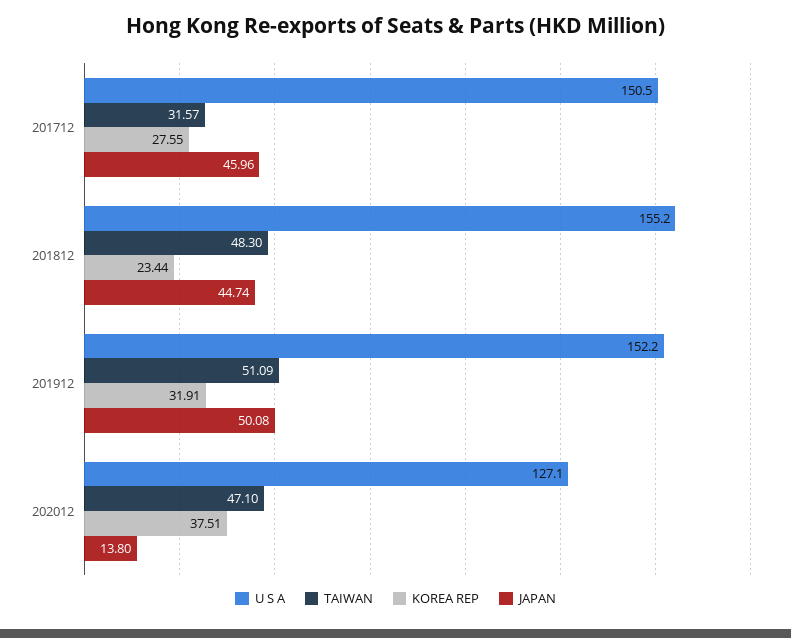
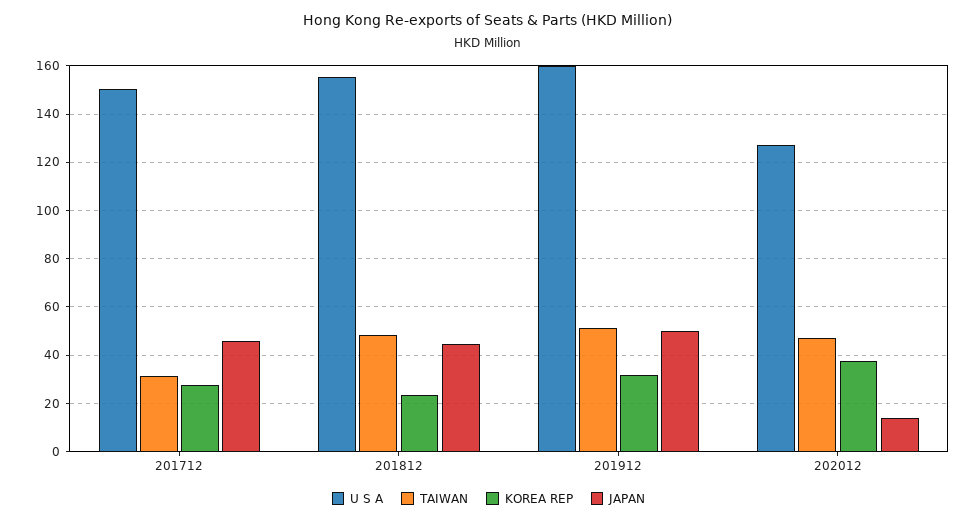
  {
    "U S A": {
      "201712": 150.5,
      "201812": 155.2,
-     "201912": 152.2,
+     "201912": 160,
      "202012": 127.1
    },
    "TAIWAN": {
      "201712": 31.57,
      "201812": 48.3,
      "201912": 51.09,
      "202012": 47.1
    },
    "KOREA REP": {
      "201712": 27.55,
      "201812": 23.44,
      "201912": 31.91,
      "202012": 37.51
    },
    "JAPAN": {
      "201712": 45.96,
      "201812": 44.74,
      "201912": 50.08,
      "202012": 13.8
    }
  }

